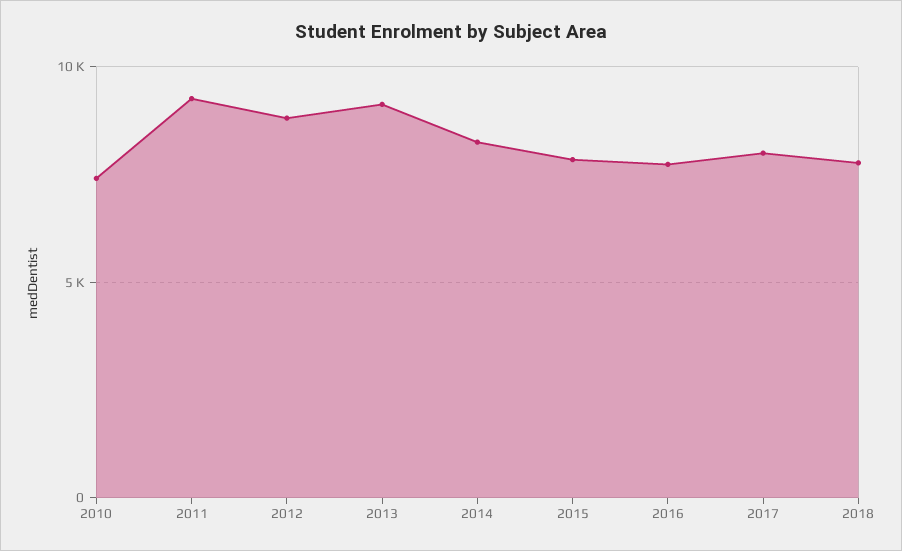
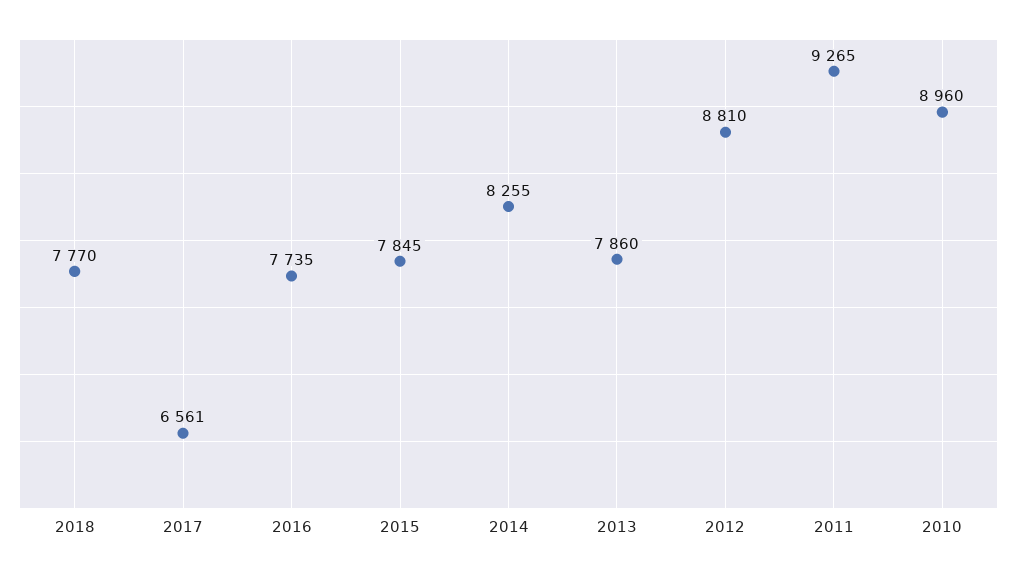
  {
-   "2010": 7500,
+   "2010": 8960,
    "2011": 9265,
    "2012": 8810,
-   "2013": 9000,
+   "2013": 7860,
    "2014": 8255,
    "2015": 7845,
    "2016": 7735,
-   "2017": 8000,
+   "2017": 6561,
    "2018": 7770
  }

